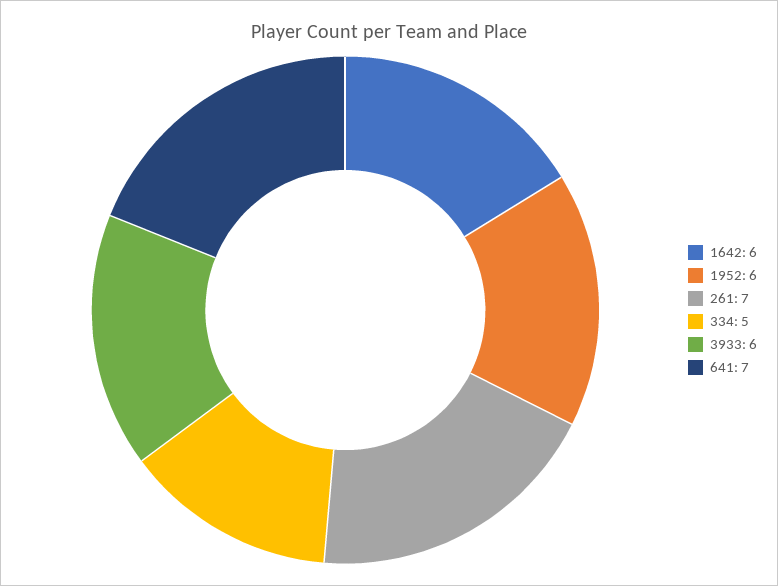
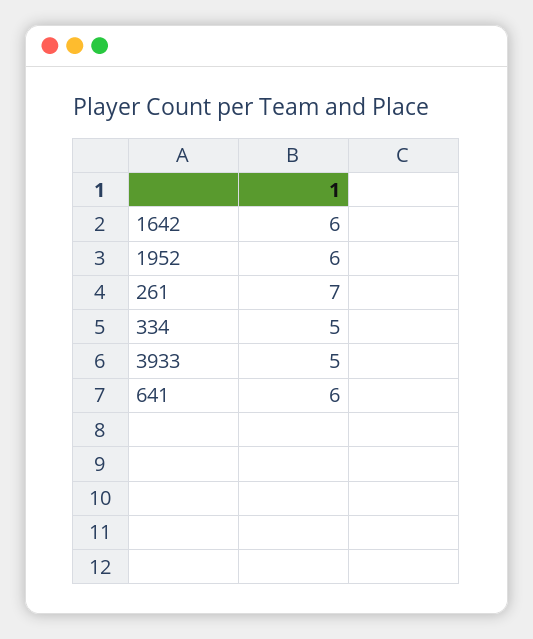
  {
    "1642": 6,
    "1952": 6,
    "261": 7,
    "334": 5,
-   "3933": 6,
+   "3933": 5,
-   "641": 7
+   "641": 6
  }

